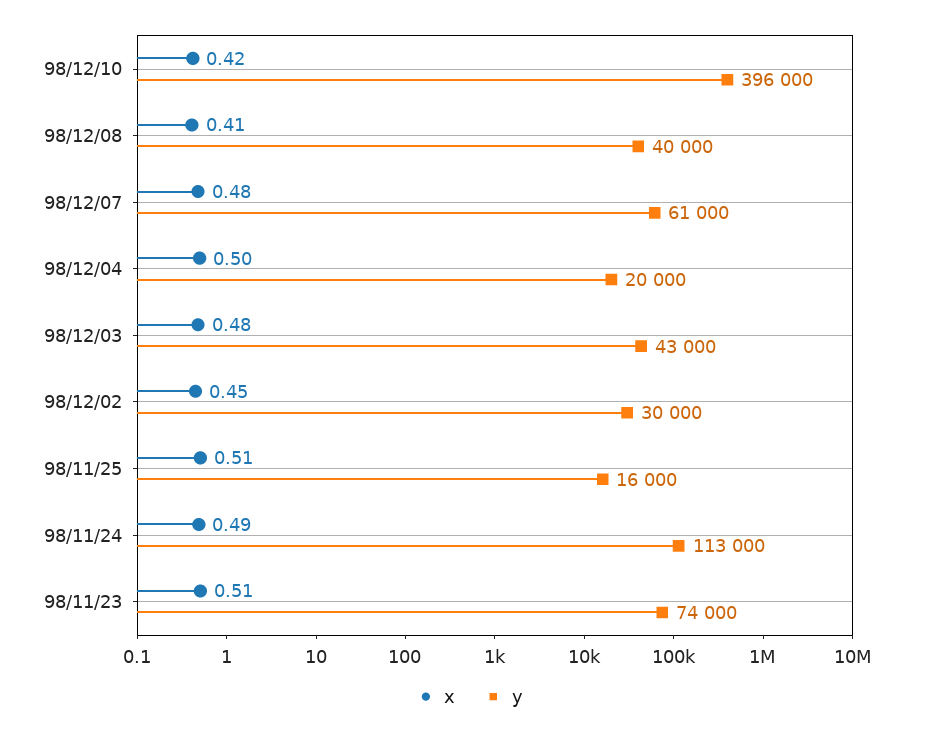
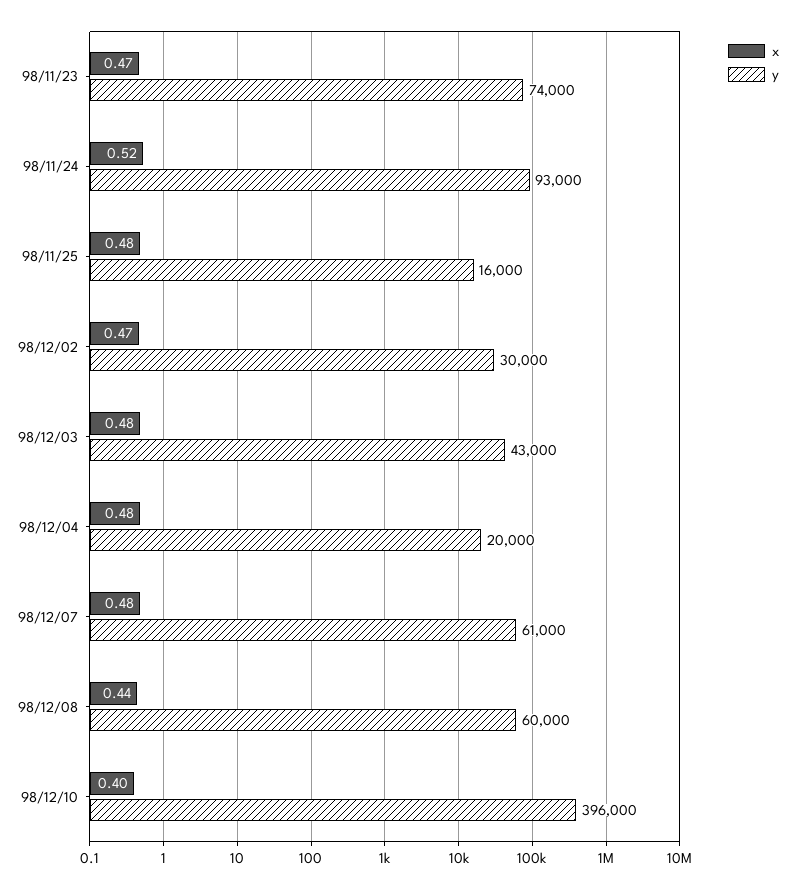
  {
    "x": {
-     "98/12/10": 0.42,
+     "98/12/10": 0.4,
-     "98/12/08": 0.41,
+     "98/12/08": 0.44,
      "98/12/07": 0.48,
-     "98/12/04": 0.5,
+     "98/12/04": 0.48,
      "98/12/03": 0.48,
-     "98/12/02": 0.45,
+     "98/12/02": 0.47,
-     "98/11/25": 0.51,
+     "98/11/25": 0.48,
-     "98/11/24": 0.49,
+     "98/11/24": 0.52,
-     "98/11/23": 0.51
+     "98/11/23": 0.47
    },
    "y": {
      "98/12/10": 396000,
-     "98/12/08": 40000,
+     "98/12/08": 60000,
      "98/12/07": 61000,
      "98/12/04": 20000,
      "98/12/03": 43000,
      "98/12/02": 30000,
      "98/11/25": 16000,
-     "98/11/24": 113000,
+     "98/11/24": 93000,
      "98/11/23": 74000
    }
  }

